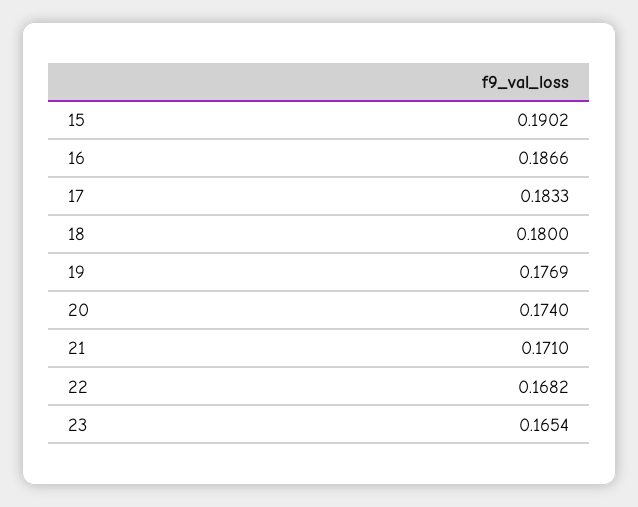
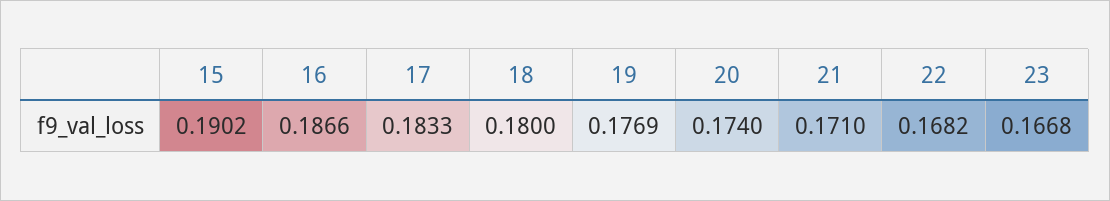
  {
    "15": 0.1902,
    "16": 0.1866,
    "17": 0.1833,
    "18": 0.18,
    "19": 0.1769,
    "20": 0.174,
    "21": 0.171,
    "22": 0.1682,
-   "23": 0.1654
+   "23": 0.1668
  }

